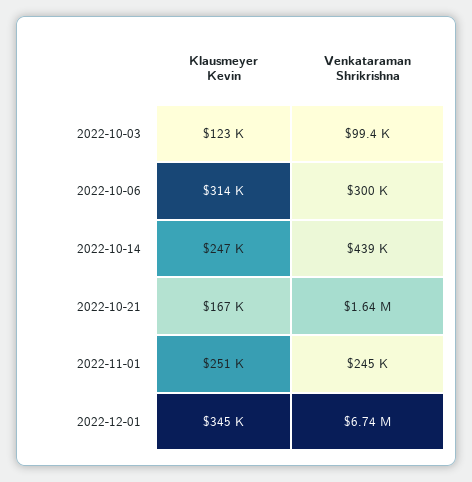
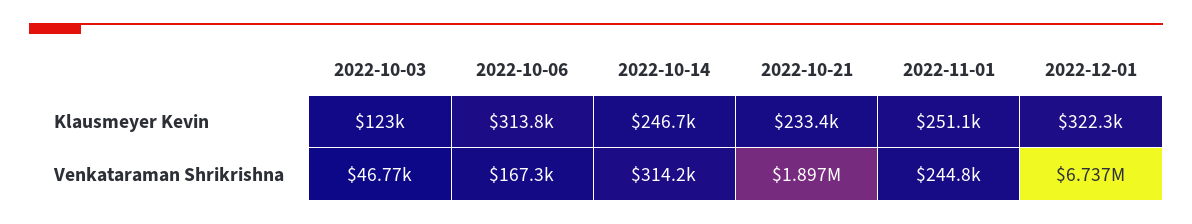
  {
    "Klausmeyer Kevin": {
      "2022-10-03": 123000,
      "2022-10-06": 313800,
      "2022-10-14": 246700,
-     "2022-10-21": 167000,
+     "2022-10-21": 233400,
      "2022-11-01": 251100,
-     "2022-12-01": 345000
+     "2022-12-01": 322300
    },
    "Venkataraman Shrikrishna": {
-     "2022-10-03": 99400,
+     "2022-10-03": 46770,
-     "2022-10-06": 300000,
+     "2022-10-06": 167300,
-     "2022-10-14": 439000,
+     "2022-10-14": 314200,
-     "2022-10-21": 1640000,
+     "2022-10-21": 1897000,
      "2022-11-01": 244800,
      "2022-12-01": 6737000
    }
  }

